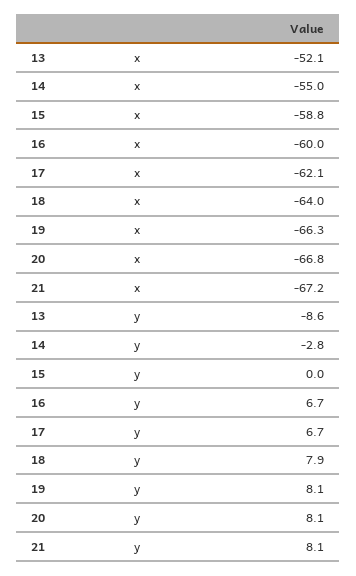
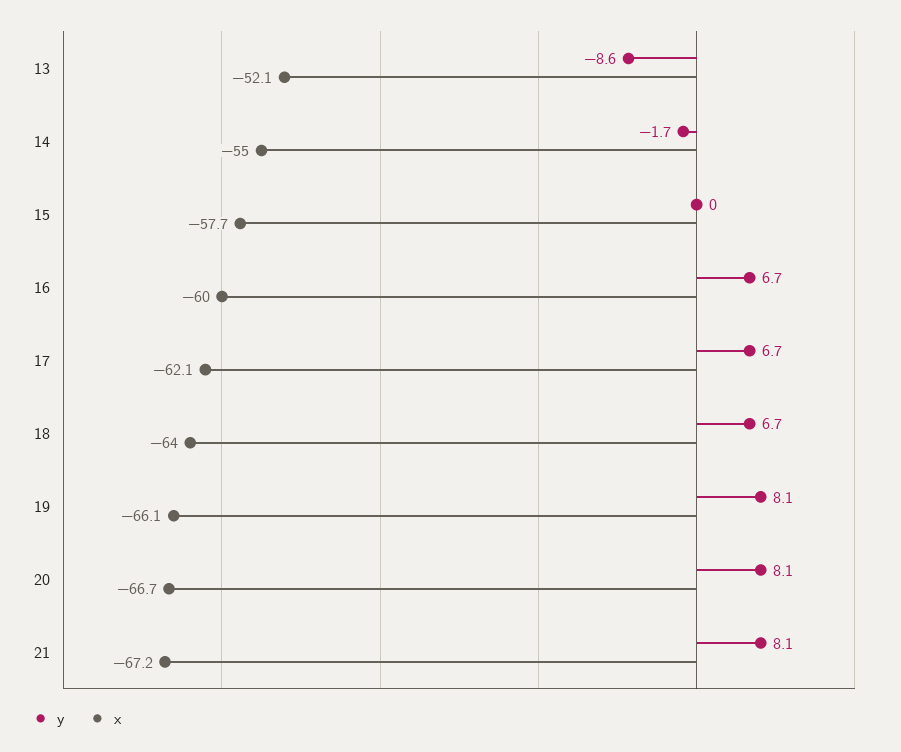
  {
    "x": {
      "13": -52.1,
      "14": -55,
-     "15": -58.8,
+     "15": -57.7,
      "16": -60,
      "17": -62.1,
      "18": -64,
-     "19": -66.3,
+     "19": -66.1,
-     "20": -66.8,
+     "20": -66.7,
      "21": -67.2
    },
    "y": {
      "13": -8.6,
-     "14": -2.8,
+     "14": -1.7,
      "15": 0,
      "16": 6.7,
      "17": 6.7,
-     "18": 7.9,
+     "18": 6.7,
      "19": 8.1,
      "20": 8.1,
      "21": 8.1
    }
  }

